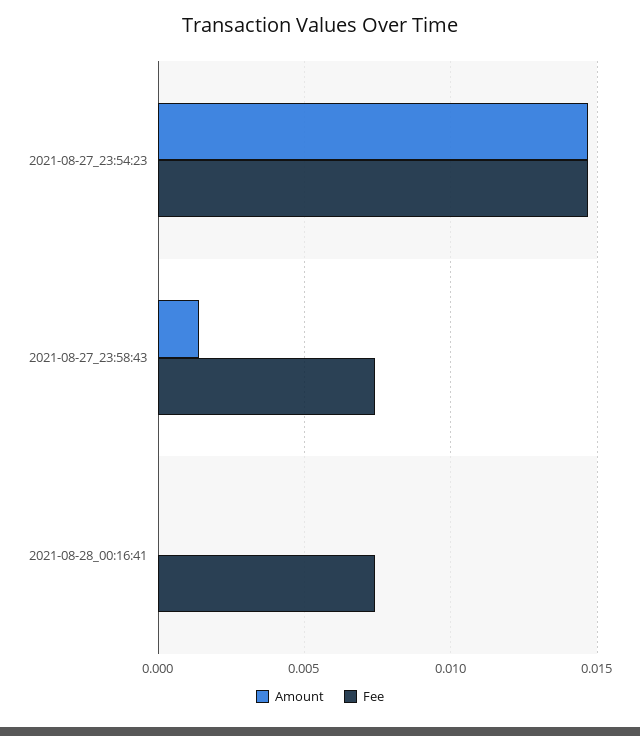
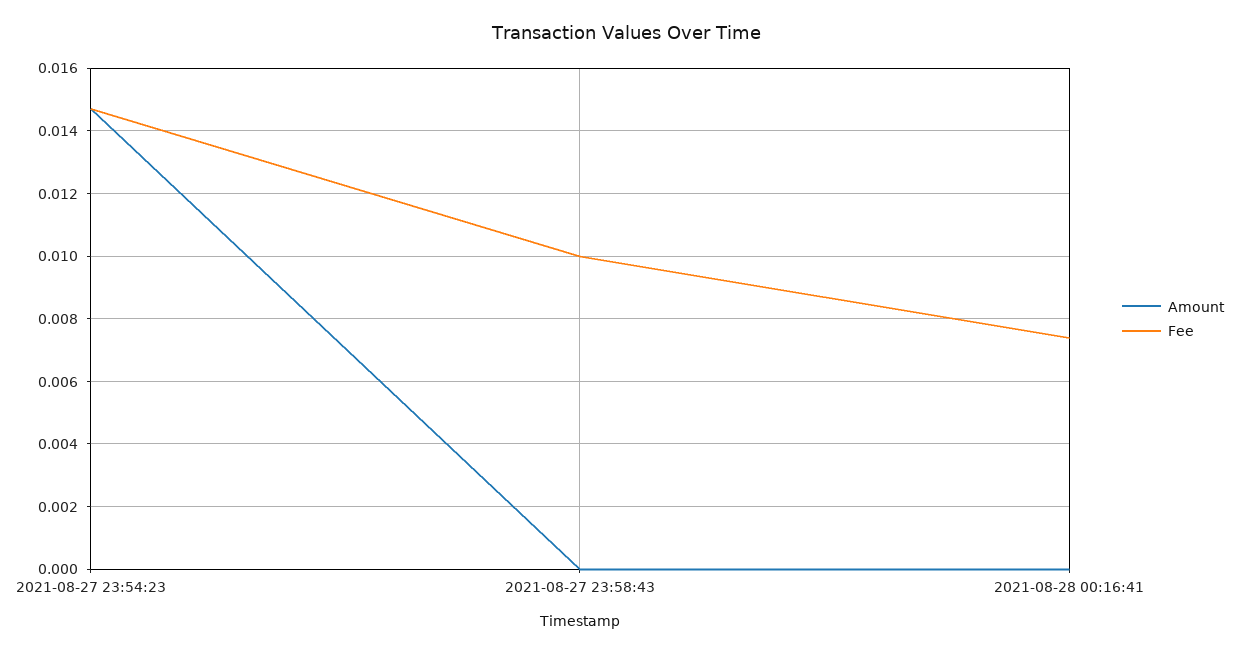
  {
    "Amount": {
      "2021-08-27_23:54:23": 0.0145,
-     "2021-08-27_23:58:43": 0.0015,
+     "2021-08-27_23:58:43": 0,
      "2021-08-28_00:16:41": 0
    },
    "Fee": {
      "2021-08-27_23:54:23": 0.0145,
-     "2021-08-27_23:58:43": 0.0075,
+     "2021-08-27_23:58:43": 0.01,
      "2021-08-28_00:16:41": 0.0075
    }
  }

